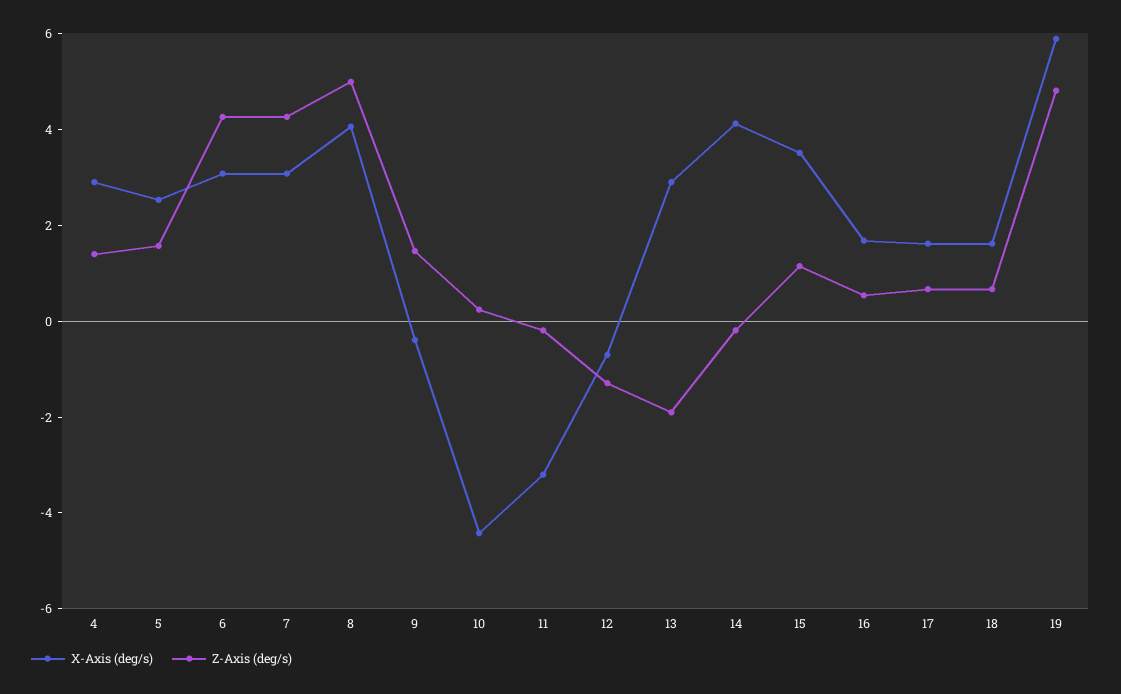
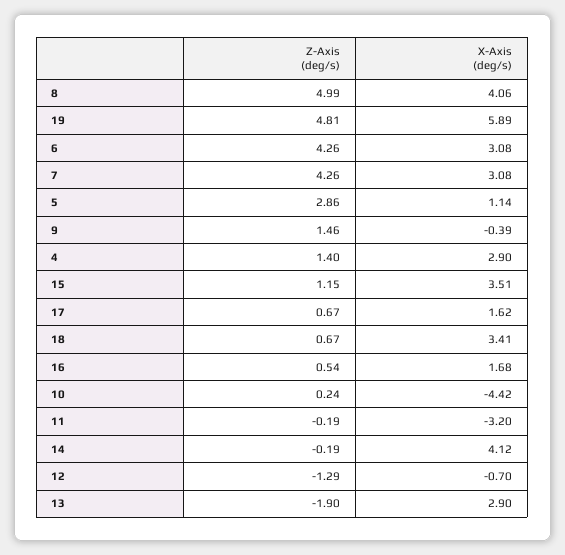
  {
    "X-Axis (deg/s)": {
      "4": 2.9,
-     "5": 2.5,
+     "5": 1.14,
      "6": 3.08,
      "7": 3.08,
      "8": 4.06,
      "9": -0.39,
      "10": -4.42,
      "11": -3.2,
      "12": -0.7,
      "13": 2.9,
      "14": 4.12,
      "15": 3.51,
      "16": 1.68,
      "17": 1.62,
-     "18": 1.5,
+     "18": 3.41,
      "19": 5.89
    },
    "Z-Axis (deg/s)": {
      "4": 1.4,
-     "5": 1.5,
+     "5": 2.86,
      "6": 4.26,
      "7": 4.26,
      "8": 4.99,
      "9": 1.46,
      "10": 0.24,
      "11": -0.19,
      "12": -1.29,
      "13": -1.9,
      "14": -0.19,
      "15": 1.15,
      "16": 0.54,
      "17": 0.67,
      "18": 0.67,
      "19": 4.81
    }
  }

